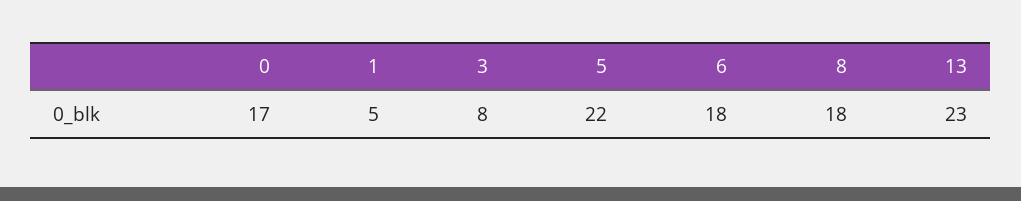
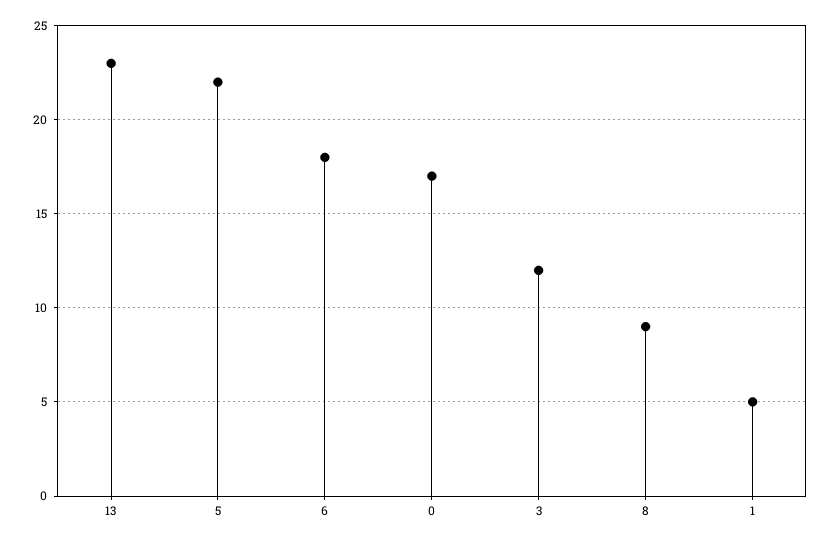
  {
    "0": 17,
    "1": 5,
-   "3": 8,
+   "3": 12,
    "5": 22,
    "6": 18,
-   "8": 18,
+   "8": 9,
    "13": 23
  }

